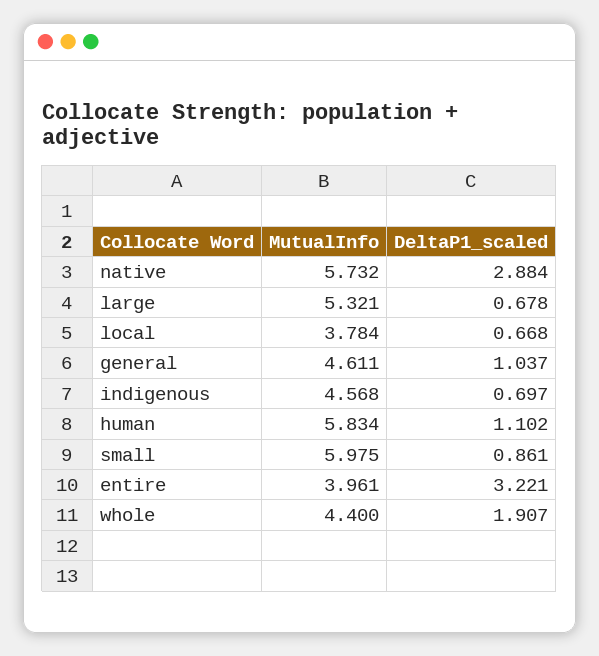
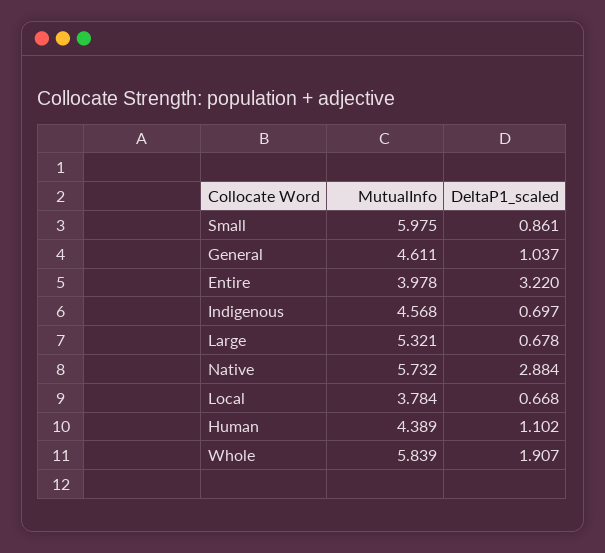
  {
    "MutualInfo": {
      "native": 5.732,
      "large": 5.321,
      "local": 3.784,
      "general": 4.611,
      "indigenous": 4.568,
-     "human": 5.834,
+     "human": 4.389,
      "small": 5.975,
-     "entire": 3.961,
+     "entire": 3.978,
-     "whole": 4.4
+     "whole": 5.839
    },
    "DeltaP1_scaled": {
      "native": 2.884,
      "large": 0.678,
      "local": 0.668,
      "general": 1.037,
      "indigenous": 0.697,
      "human": 1.102,
      "small": 0.861,
-     "entire": 3.221,
+     "entire": 3.22,
      "whole": 1.907
    }
  }

